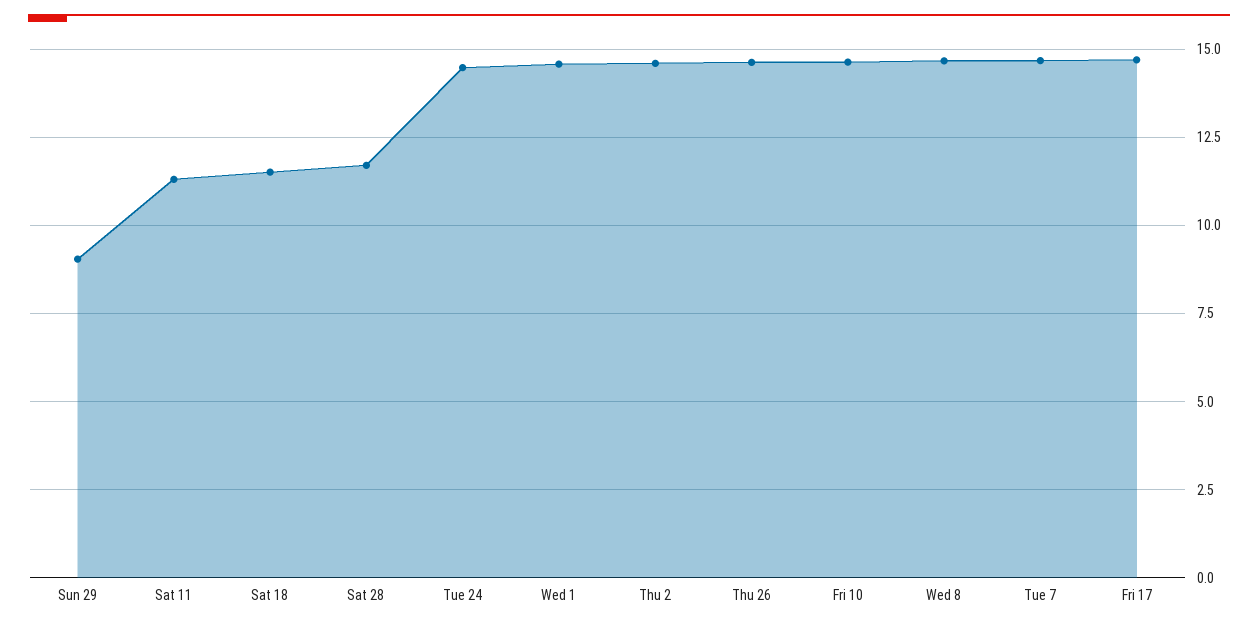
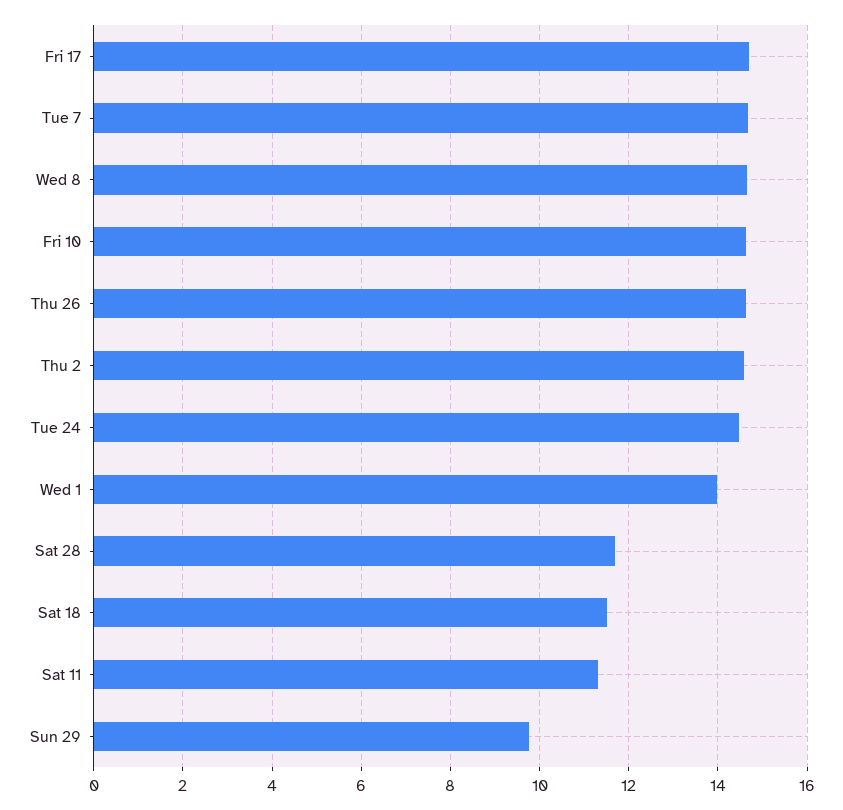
  {
-   "Sun 29": 9,
+   "Sun 29": 9.8,
    "Sat 11": 11.4,
    "Sat 18": 11.6,
    "Sat 28": 11.8,
    "Tue 24": 14.4,
-   "Wed 1": 14.5,
+   "Wed 1": 14,
    "Thu 2": 14.6,
    "Thu 26": 14.6,
    "Fri 10": 14.6,
    "Wed 8": 14.6,
    "Tue 7": 14.6,
    "Fri 17": 14.6
  }

